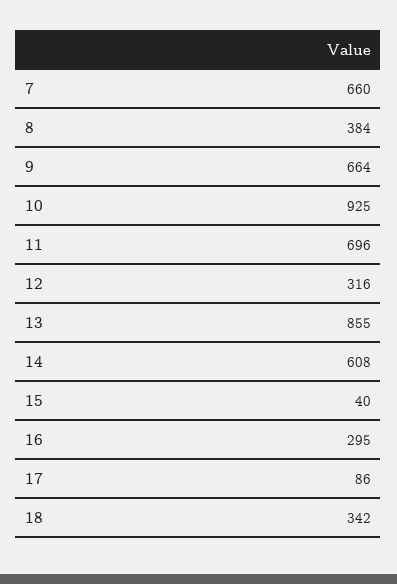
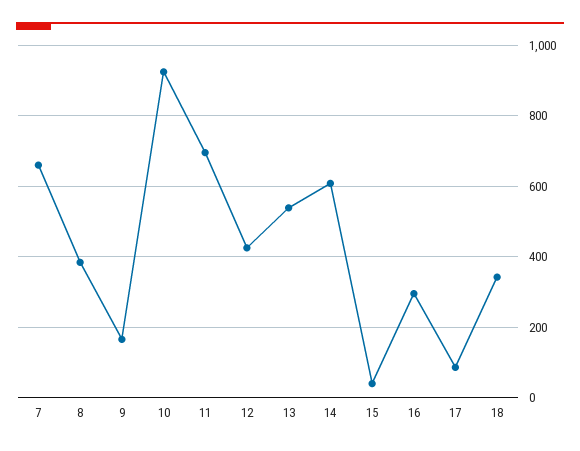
  {
    "7": 660,
    "8": 384,
-   "9": 664,
+   "9": 160,
    "10": 925,
    "11": 696,
-   "12": 316,
+   "12": 420,
-   "13": 855,
+   "13": 540,
    "14": 608,
    "15": 40,
    "16": 295,
    "17": 86,
    "18": 342
  }

